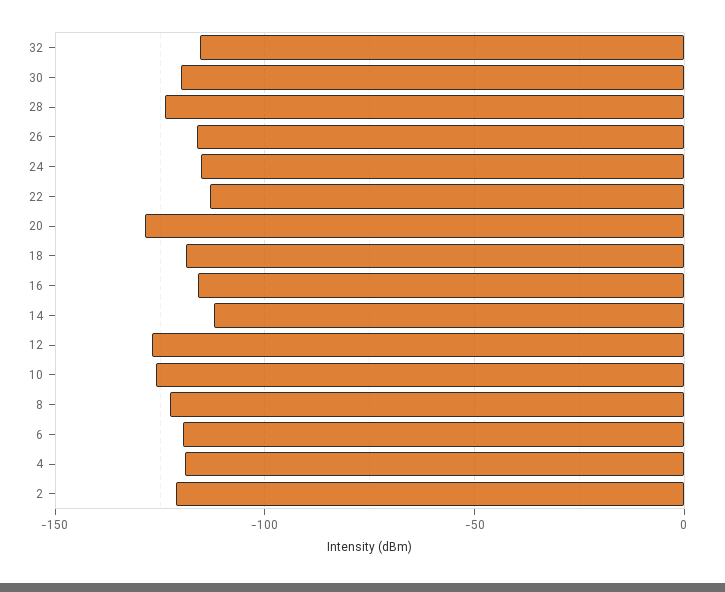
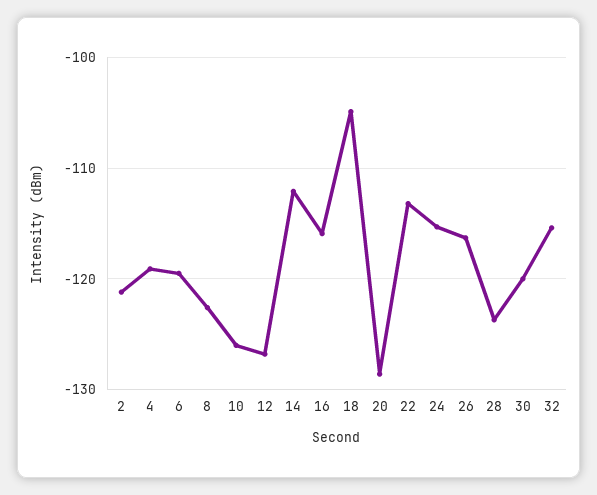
  {
    "32": -115,
    "30": -120,
    "28": -124,
    "26": -116,
    "24": -115,
    "22": -113,
    "20": -129,
-   "18": -120,
+   "18": -105,
    "16": -116,
    "14": -112,
    "12": -127,
    "10": -126,
    "8": -123,
    "6": -120,
    "4": -119,
    "2": -121
  }

